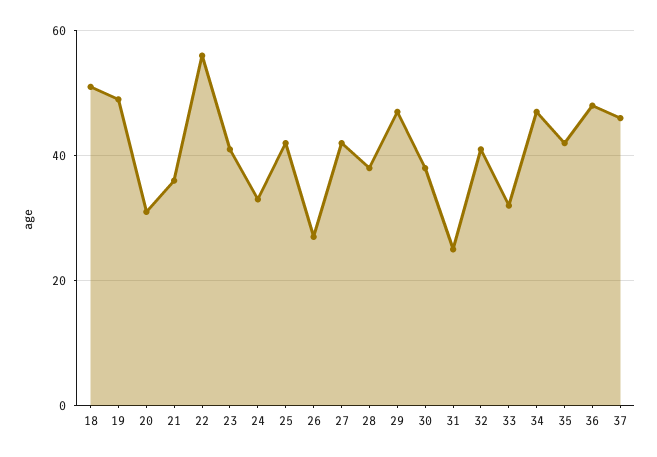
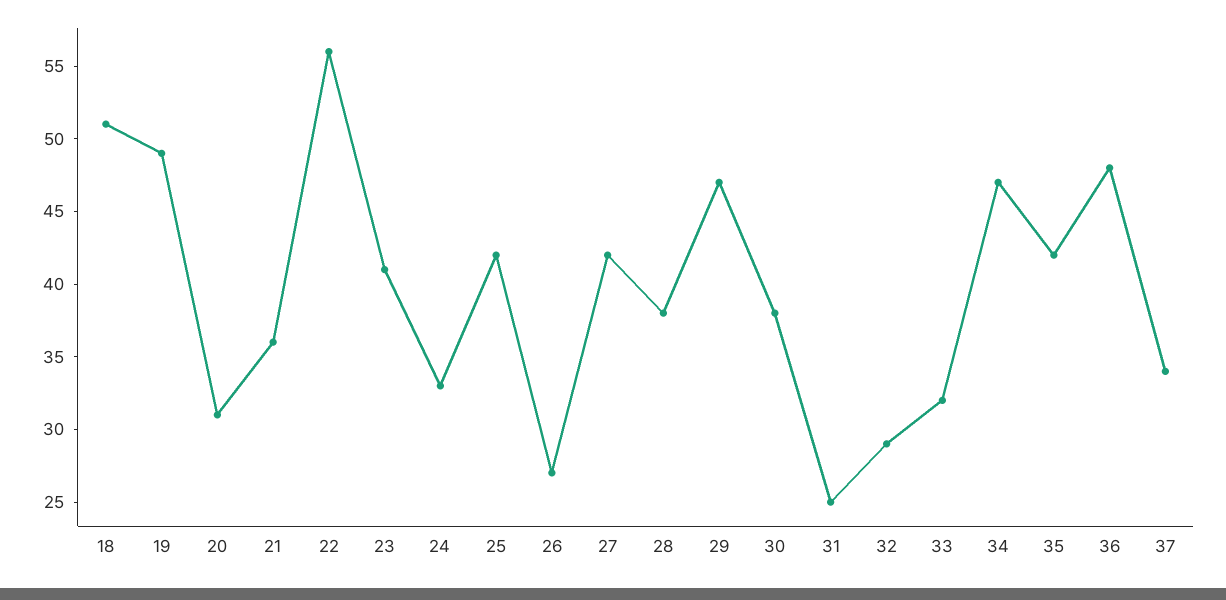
  {
    "18": 51,
    "19": 49,
    "20": 31,
    "21": 36,
    "22": 56,
    "23": 41,
    "24": 33,
    "25": 42,
    "26": 27,
    "27": 42,
    "28": 38,
    "29": 47,
    "30": 38,
    "31": 25,
-   "32": 40,
+   "32": 29,
    "33": 32,
    "34": 47,
    "35": 42,
    "36": 48,
-   "37": 45
+   "37": 34
  }

